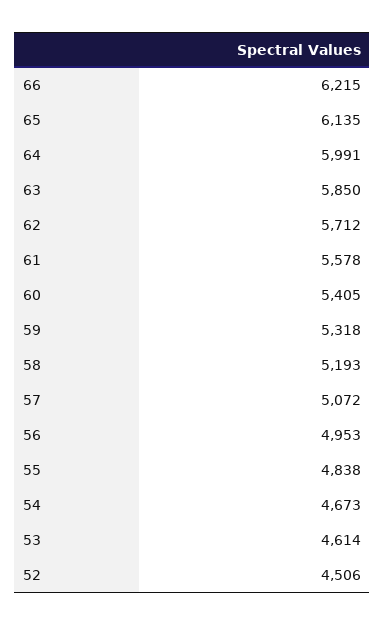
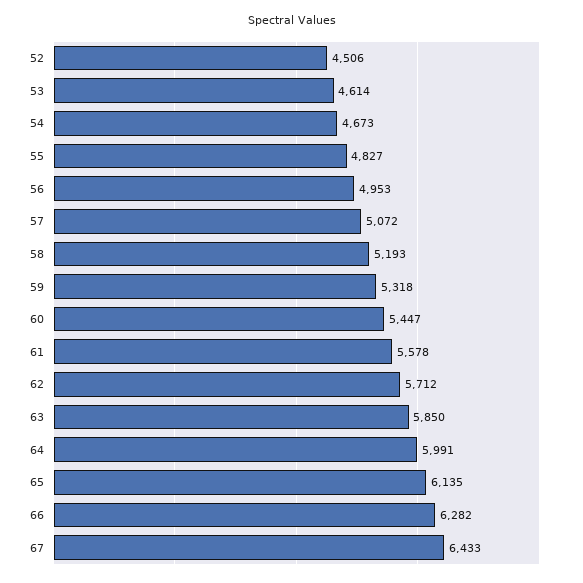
  {
-   "66": 6215,
+   "66": 6282,
    "65": 6135,
    "64": 5991,
    "63": 5850,
    "62": 5712,
    "61": 5578,
-   "60": 5405,
+   "60": 5447,
    "59": 5318,
    "58": 5193,
    "57": 5072,
    "56": 4953,
-   "55": 4838,
+   "55": 4827,
    "54": 4673,
    "53": 4614,
-   "52": 4506
+   "52": 4506,
+   "67": 6433
  }

